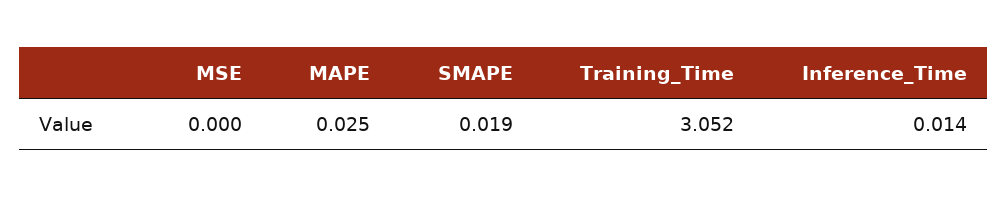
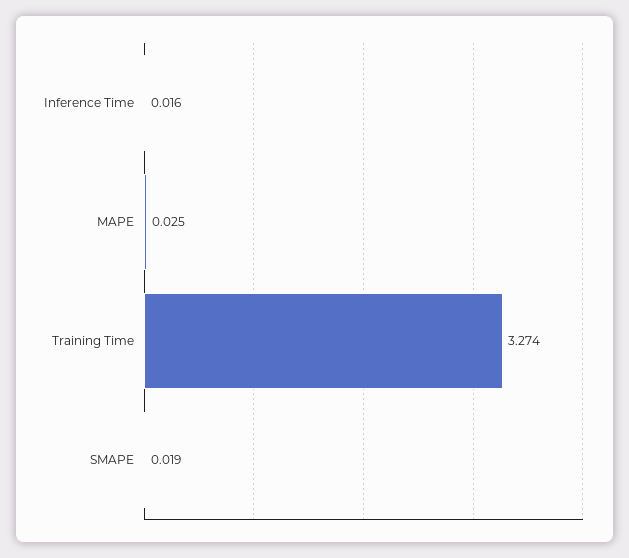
  {
-   "MSE": 0,
    "MAPE": 0.025,
    "SMAPE": 0.019,
-   "Training_Time": 3.052,
+   "Training_Time": 3.274,
-   "Inference_Time": 0.014
+   "Inference_Time": 0.016
  }

